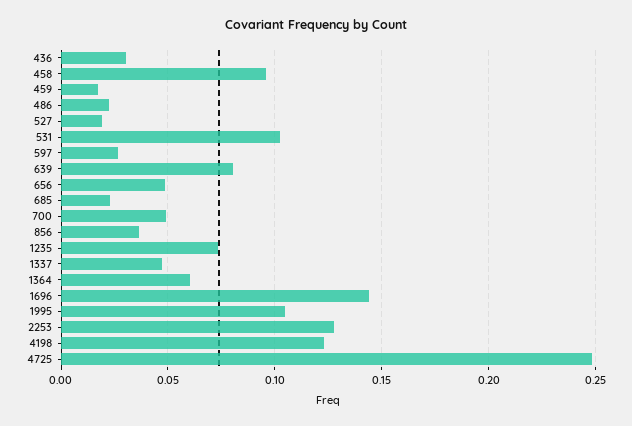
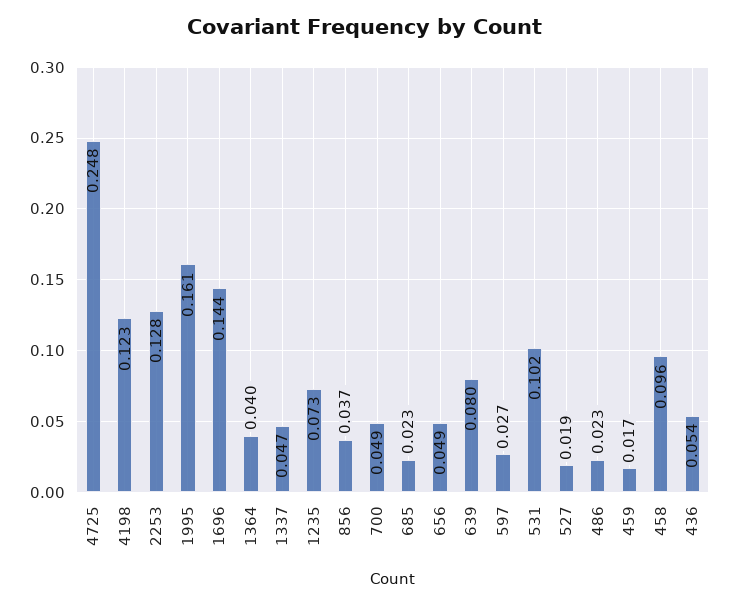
  {
-   "436": 0.03,
+   "436": 0.054,
    "458": 0.096,
    "459": 0.017,
    "486": 0.023,
    "527": 0.019,
    "531": 0.102,
    "597": 0.027,
    "639": 0.08,
    "656": 0.049,
    "685": 0.023,
    "700": 0.049,
    "856": 0.037,
    "1235": 0.073,
    "1337": 0.047,
-   "1364": 0.06,
+   "1364": 0.04,
    "1696": 0.144,
-   "1995": 0.105,
+   "1995": 0.161,
    "2253": 0.128,
    "4198": 0.123,
    "4725": 0.248
  }

